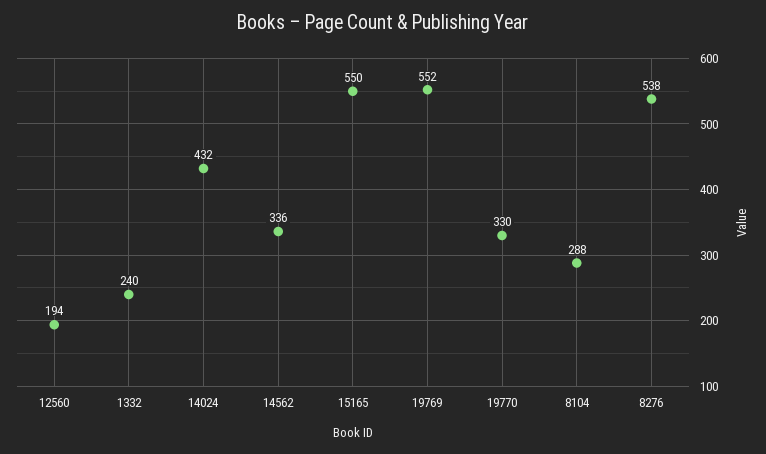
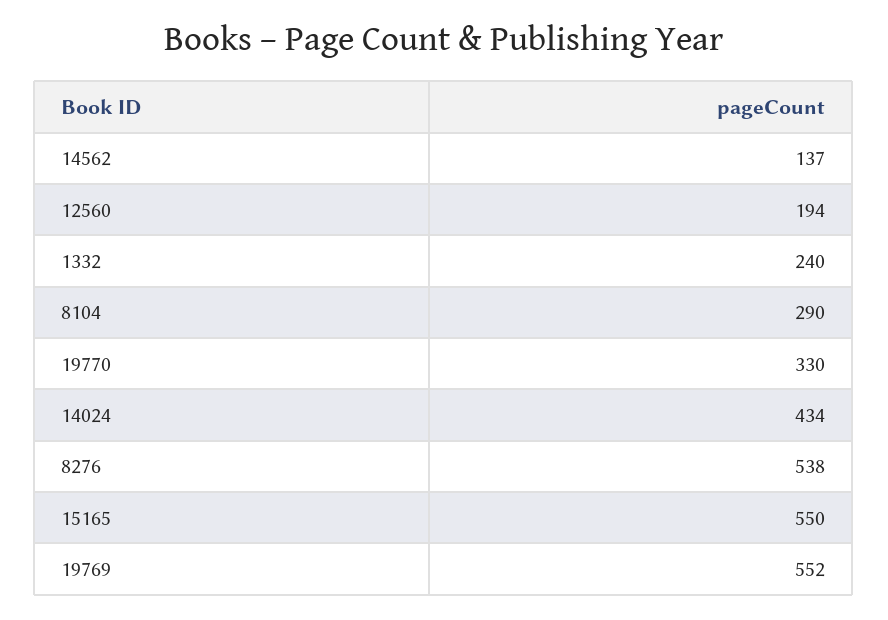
  {
    "12560": 194,
    "1332": 240,
-   "14024": 432,
+   "14024": 434,
-   "14562": 336,
+   "14562": 137,
    "15165": 550,
    "19769": 552,
    "19770": 330,
-   "8104": 288,
+   "8104": 290,
    "8276": 538
  }

